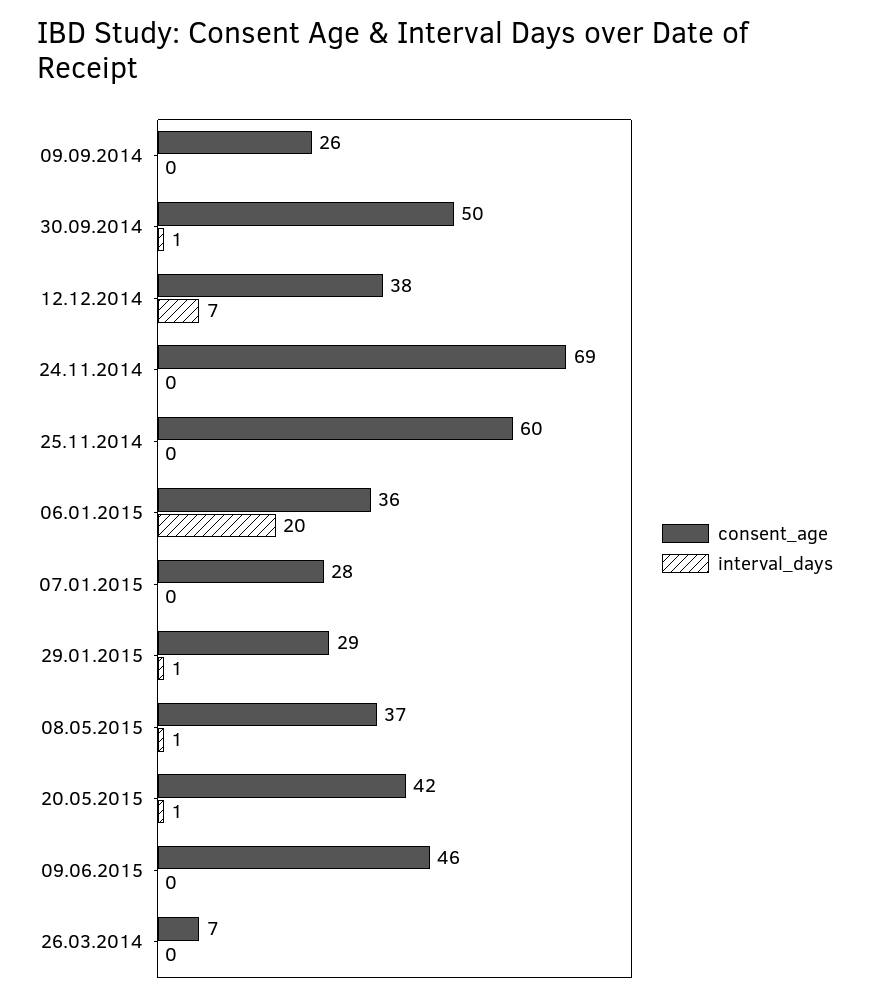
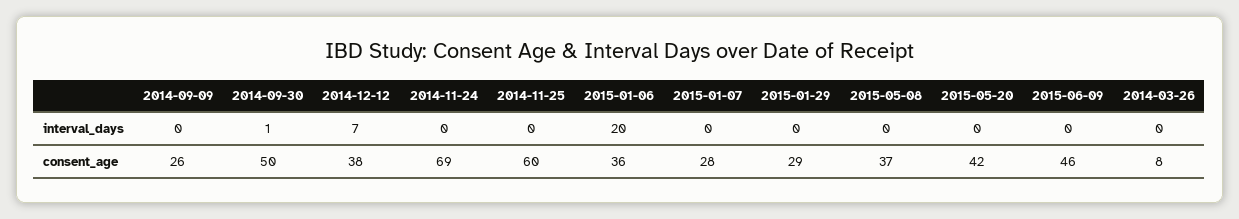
  {
    "consent_age": {
      "09.09.2014": 26,
      "30.09.2014": 50,
      "12.12.2014": 38,
      "24.11.2014": 69,
      "25.11.2014": 60,
      "06.01.2015": 36,
      "07.01.2015": 28,
      "29.01.2015": 29,
      "08.05.2015": 37,
      "20.05.2015": 42,
      "09.06.2015": 46,
-     "26.03.2014": 7
+     "26.03.2014": 8
    },
    "interval_days": {
      "09.09.2014": 0,
      "30.09.2014": 1,
      "12.12.2014": 7,
      "24.11.2014": 0,
      "25.11.2014": 0,
      "06.01.2015": 20,
      "07.01.2015": 0,
-     "29.01.2015": 1,
+     "29.01.2015": 0,
-     "08.05.2015": 1,
+     "08.05.2015": 0,
-     "20.05.2015": 1,
+     "20.05.2015": 0,
      "09.06.2015": 0,
      "26.03.2014": 0
    }
  }

